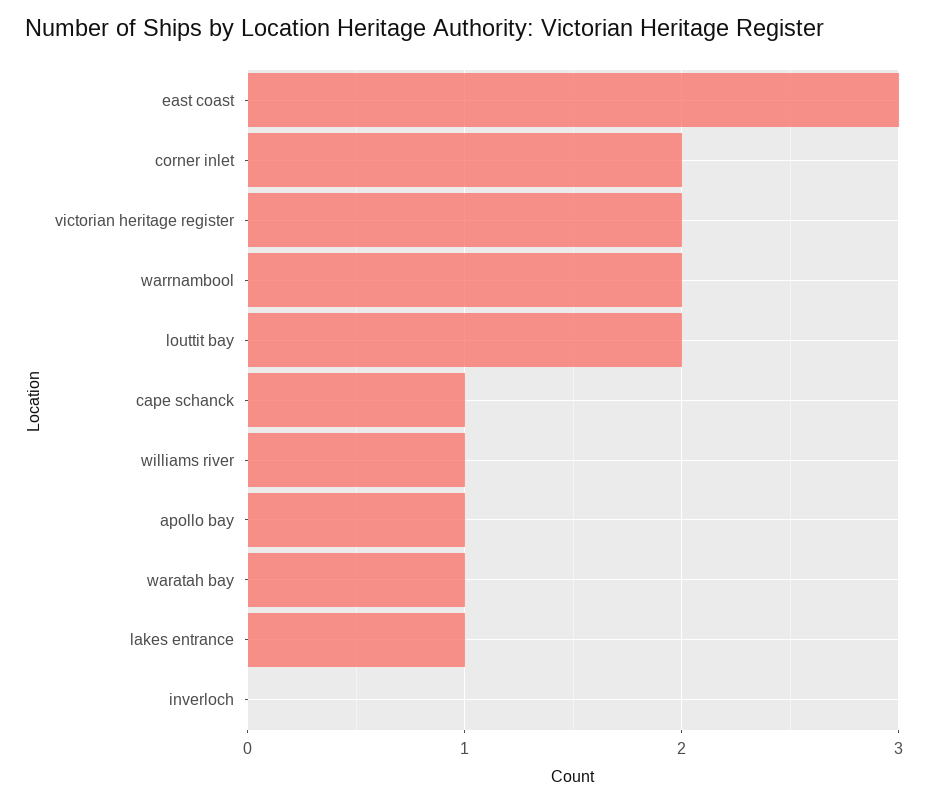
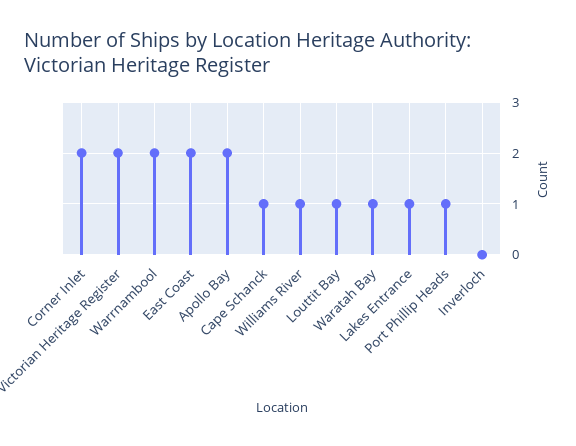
  {
-   "east coast": 3,
+   "east coast": 2,
    "corner inlet": 2,
    "victorian heritage register": 2,
    "warrnambool": 2,
-   "louttit bay": 2,
+   "louttit bay": 1,
    "cape schanck": 1,
    "williams river": 1,
-   "apollo bay": 1,
+   "apollo bay": 2,
    "waratah bay": 1,
    "lakes entrance": 1,
-   "inverloch": 0
+   "inverloch": 0,
+   "Port Phillip Heads": 1
  }

